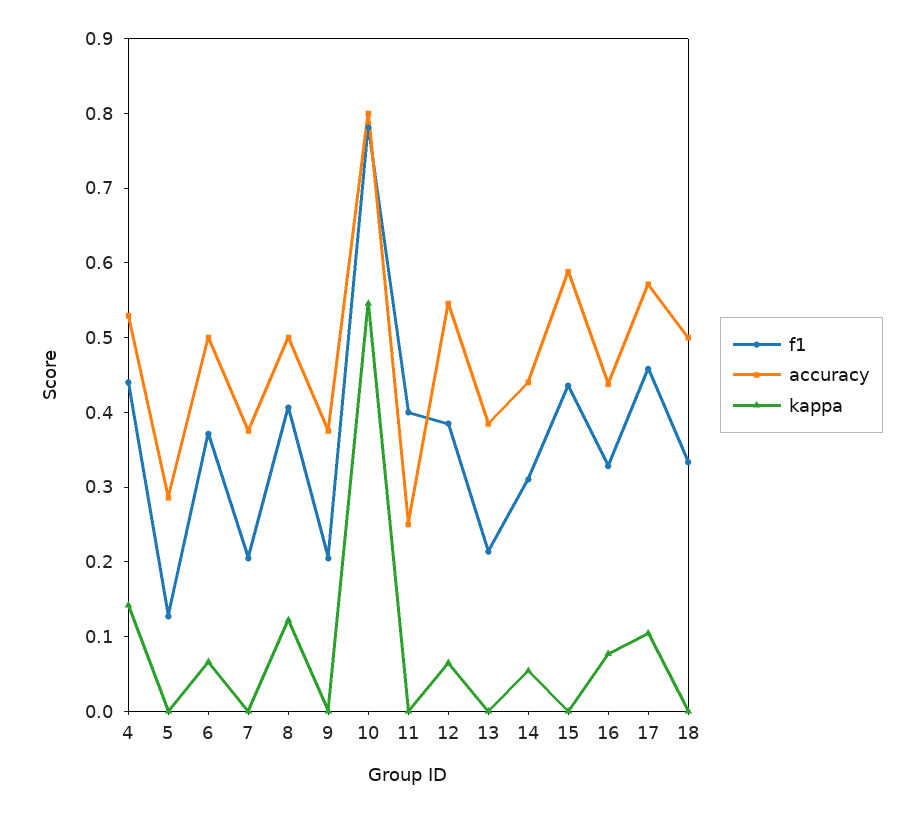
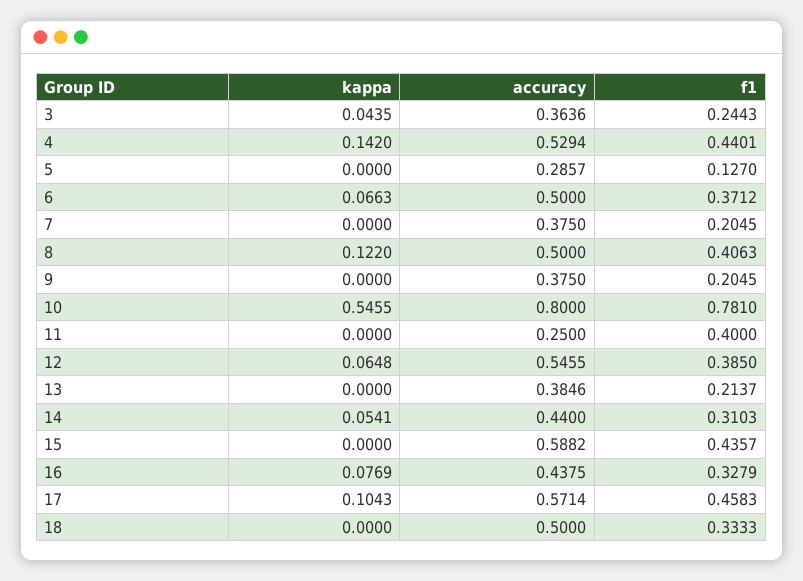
  {
    "f1": {
      "4": 0.4401,
      "5": 0.127,
      "6": 0.3712,
      "7": 0.2045,
      "8": 0.4063,
      "9": 0.2045,
      "10": 0.781,
      "11": 0.4,
      "12": 0.385,
      "13": 0.2137,
      "14": 0.3103,
      "15": 0.4357,
      "16": 0.3279,
      "17": 0.4583,
-     "18": 0.3333
+     "18": 0.3333,
+     "3": 0.2443
    },
    "accuracy": {
      "4": 0.5294,
      "5": 0.2857,
      "6": 0.5,
      "7": 0.375,
      "8": 0.5,
      "9": 0.375,
      "10": 0.8,
      "11": 0.25,
      "12": 0.5455,
      "13": 0.3846,
      "14": 0.44,
      "15": 0.5882,
      "16": 0.4375,
      "17": 0.5714,
-     "18": 0.5
+     "18": 0.5,
+     "3": 0.3636
    },
    "kappa": {
      "4": 0.142,
      "5": 0,
      "6": 0.0663,
      "7": 0,
      "8": 0.122,
      "9": 0,
      "10": 0.5455,
      "11": 0,
      "12": 0.0648,
      "13": 0,
      "14": 0.0541,
      "15": 0,
      "16": 0.0769,
      "17": 0.1043,
-     "18": 0
+     "18": 0,
+     "3": 0.0435
    }
  }

